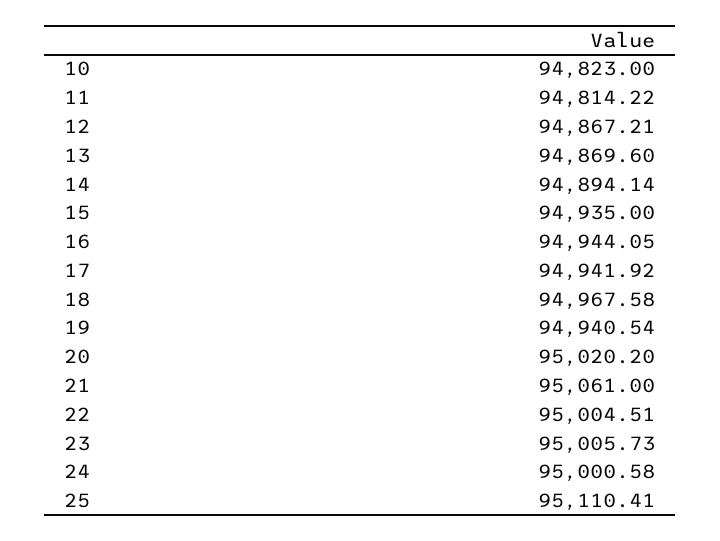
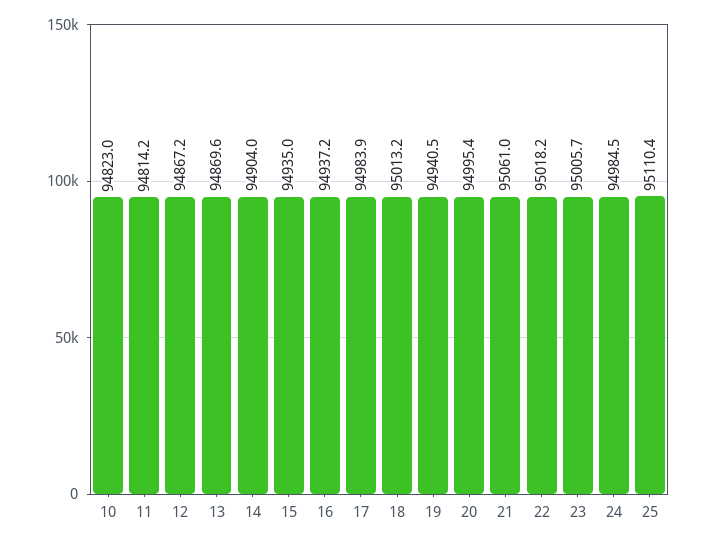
  {
    "10": 94823,
    "11": 94814.22,
    "12": 94867.21,
    "13": 94869.6,
-   "14": 94894.14,
+   "14": 94904,
    "15": 94935,
-   "16": 94944.05,
+   "16": 94937.2,
-   "17": 94941.92,
+   "17": 94983.9,
-   "18": 94967.58,
+   "18": 95013.2,
    "19": 94940.54,
-   "20": 95020.2,
+   "20": 94995.4,
    "21": 95061,
-   "22": 95004.51,
+   "22": 95018.2,
    "23": 95005.73,
-   "24": 95000.58,
+   "24": 94984.5,
    "25": 95110.41
  }

